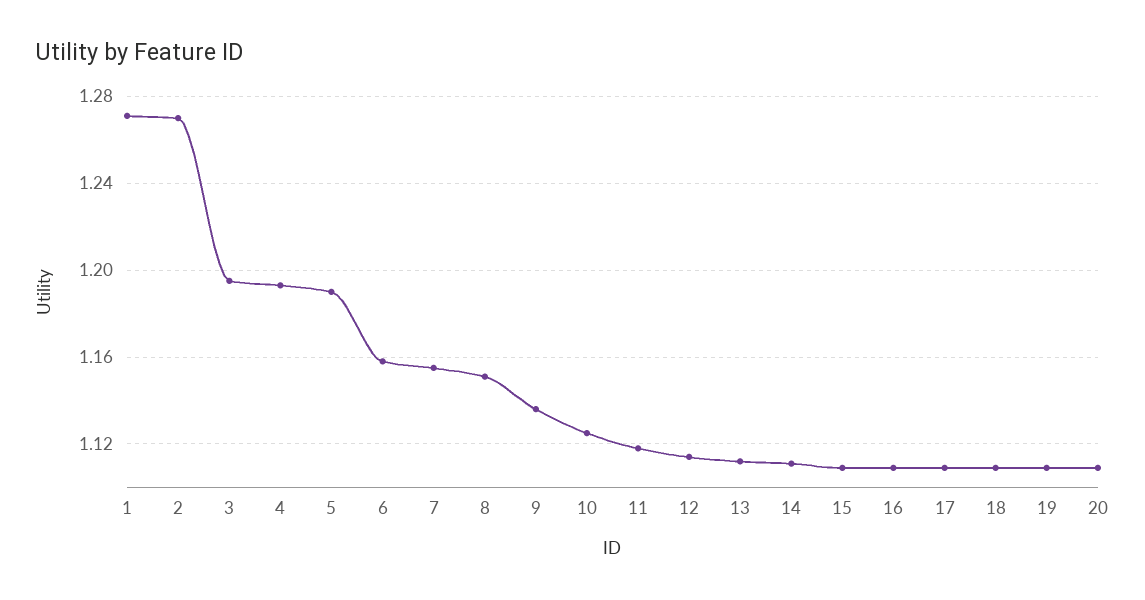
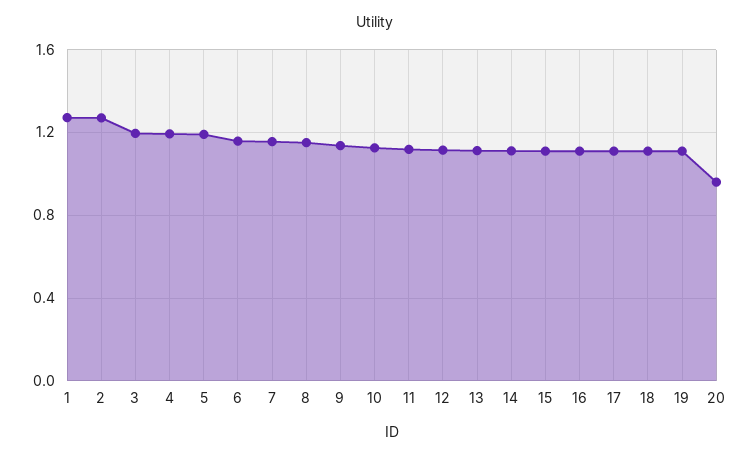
  {
    "1": 1.27,
    "2": 1.27,
    "3": 1.195,
    "4": 1.195,
    "5": 1.19,
    "6": 1.16,
    "7": 1.155,
    "8": 1.15,
    "9": 1.135,
    "10": 1.125,
    "11": 1.12,
    "12": 1.115,
    "13": 1.11,
    "14": 1.11,
    "15": 1.11,
    "16": 1.11,
    "17": 1.11,
    "18": 1.11,
    "19": 1.11,
-   "20": 1.11
+   "20": 0.95
  }

